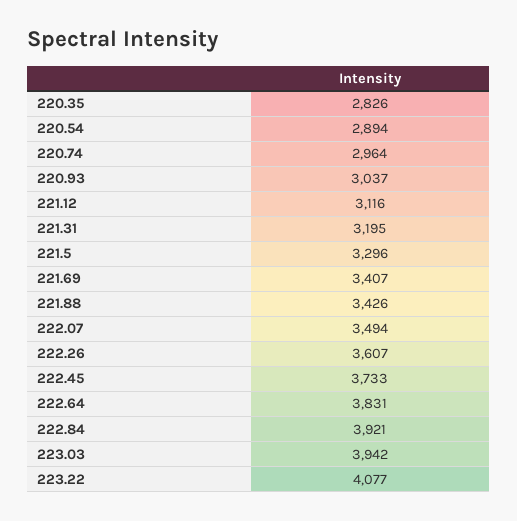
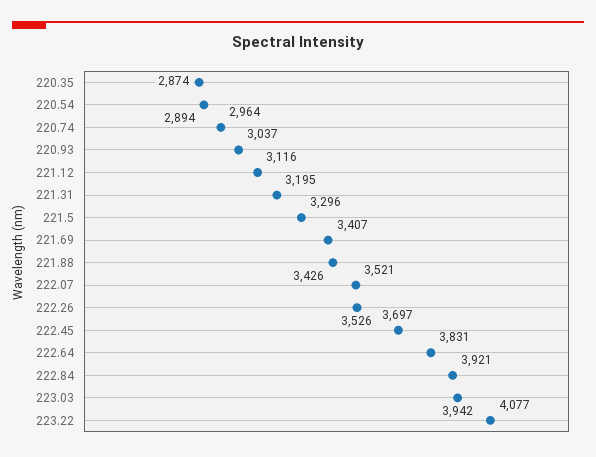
  {
-   "220.35": 2826,
+   "220.35": 2874,
    "220.54": 2894,
    "220.74": 2964,
    "220.93": 3037,
    "221.12": 3116,
    "221.31": 3195,
    "221.5": 3296,
    "221.69": 3407,
    "221.88": 3426,
-   "222.07": 3494,
+   "222.07": 3521,
-   "222.26": 3607,
+   "222.26": 3526,
-   "222.45": 3733,
+   "222.45": 3697,
    "222.64": 3831,
    "222.84": 3921,
    "223.03": 3942,
    "223.22": 4077
  }

